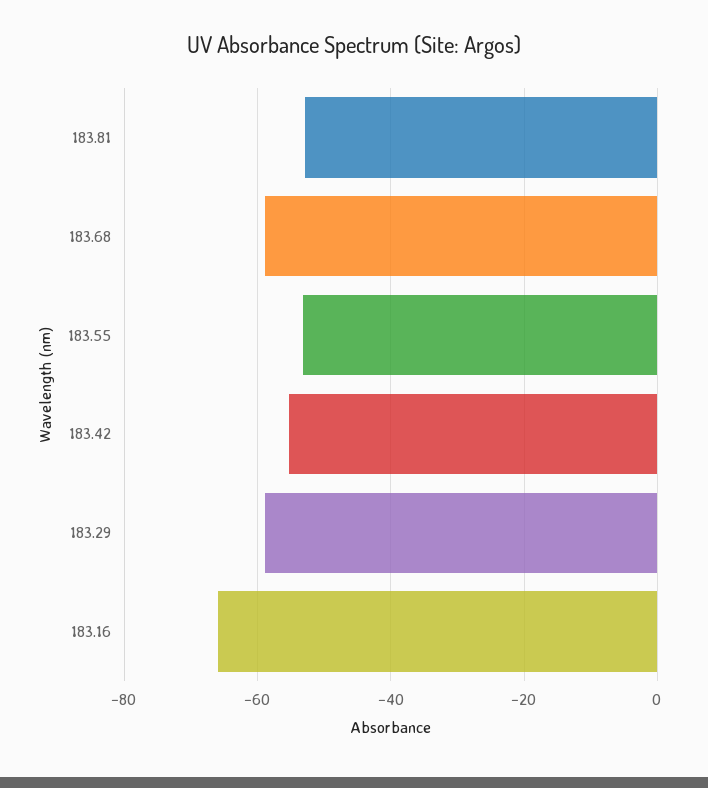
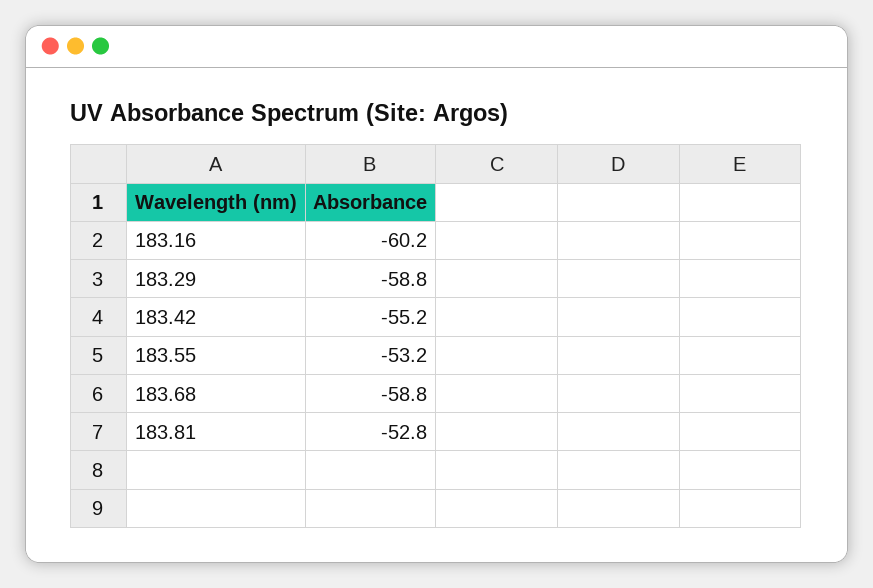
  {
    "183.81": -52.8,
    "183.68": -58.8,
    "183.55": -53.2,
    "183.42": -55.2,
    "183.29": -58.8,
-   "183.16": -66
+   "183.16": -60.2
  }

